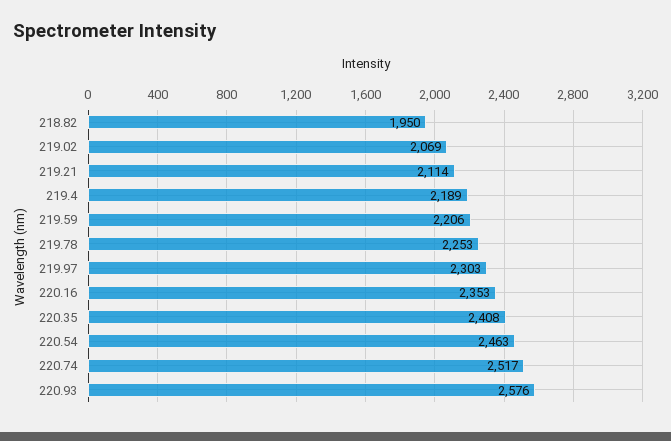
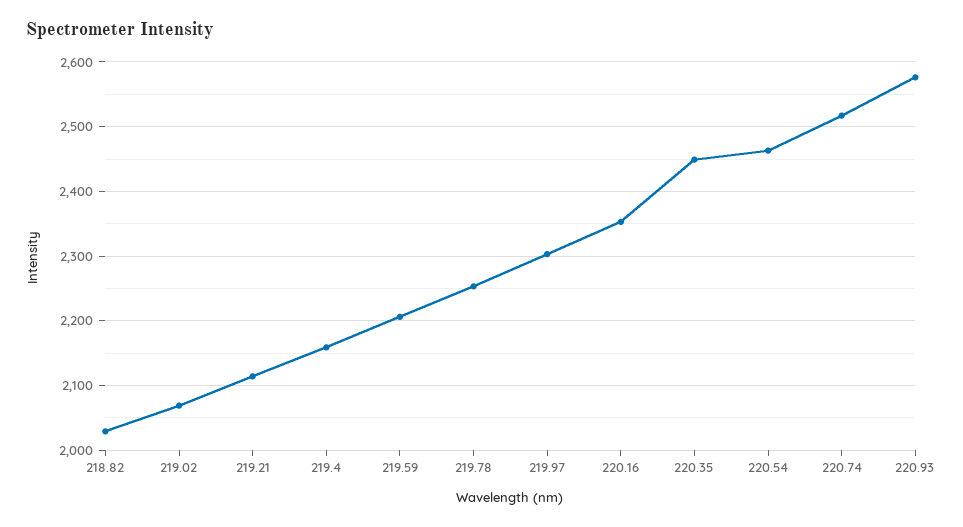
  {
-   "218.82": 1950,
+   "218.82": 2030,
    "219.02": 2069,
    "219.21": 2114,
-   "219.4": 2189,
+   "219.4": 2160,
    "219.59": 2206,
    "219.78": 2253,
    "219.97": 2303,
    "220.16": 2353,
-   "220.35": 2408,
+   "220.35": 2450,
    "220.54": 2463,
    "220.74": 2517,
    "220.93": 2576
  }

